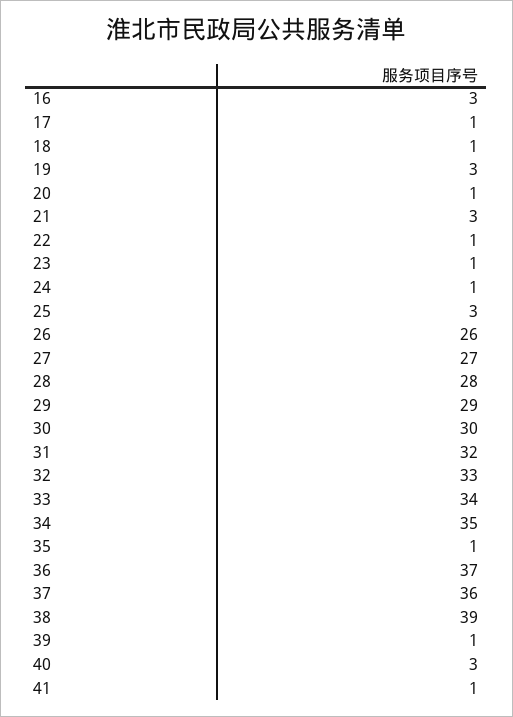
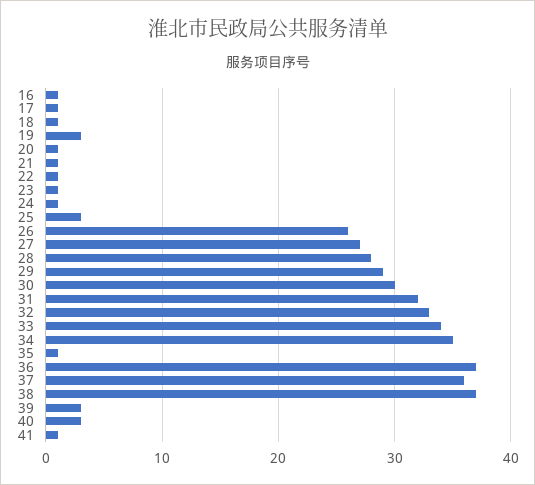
  {
-   "16": 3,
+   "16": 1,
    "17": 1,
    "18": 1,
    "19": 3,
    "20": 1,
-   "21": 3,
+   "21": 1,
    "22": 1,
    "23": 1,
    "24": 1,
    "25": 3,
    "26": 26,
    "27": 27,
    "28": 28,
    "29": 29,
    "30": 30,
    "31": 32,
    "32": 33,
    "33": 34,
    "34": 35,
    "35": 1,
    "36": 37,
    "37": 36,
-   "38": 39,
+   "38": 37,
-   "39": 1,
+   "39": 3,
    "40": 3,
    "41": 1
  }

